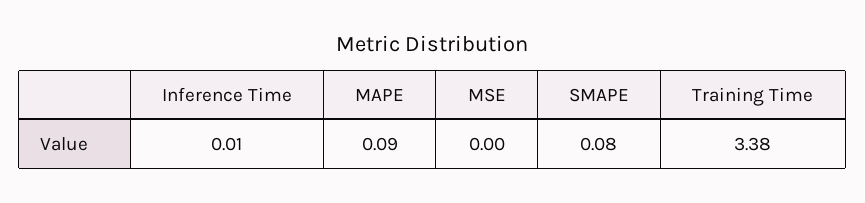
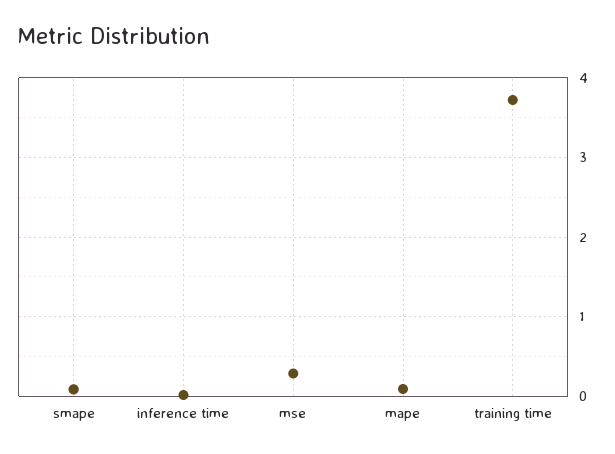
  {
    "Inference Time": 0.01,
    "MAPE": 0.09,
-   "MSE": 0,
+   "MSE": 0.3,
    "SMAPE": 0.08,
-   "Training Time": 3.38
+   "Training Time": 3.7
  }

